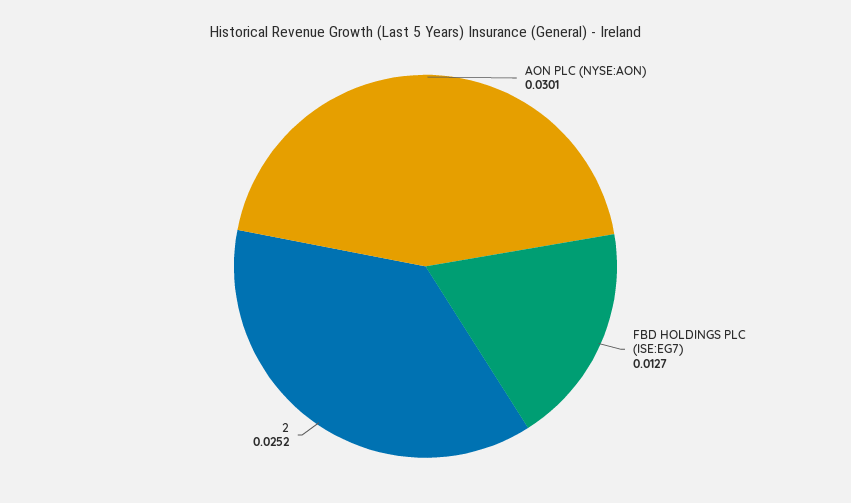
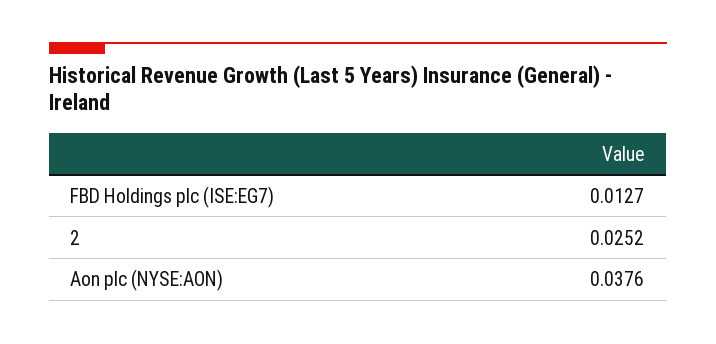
  {
-   "AON PLC (NYSE:AON)": 0.0301,
+   "AON PLC (NYSE:AON)": 0.0376,
    "FBD HOLDINGS PLC (ISE:EG7)": 0.0127,
    "2": 0.0252
  }

